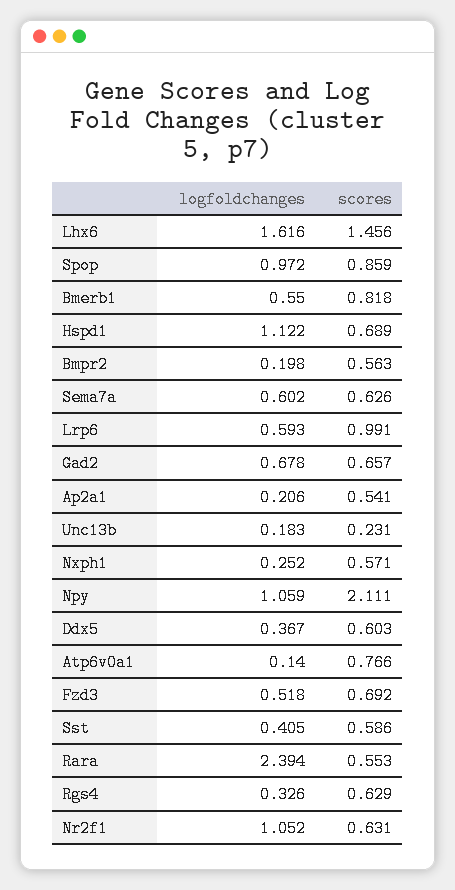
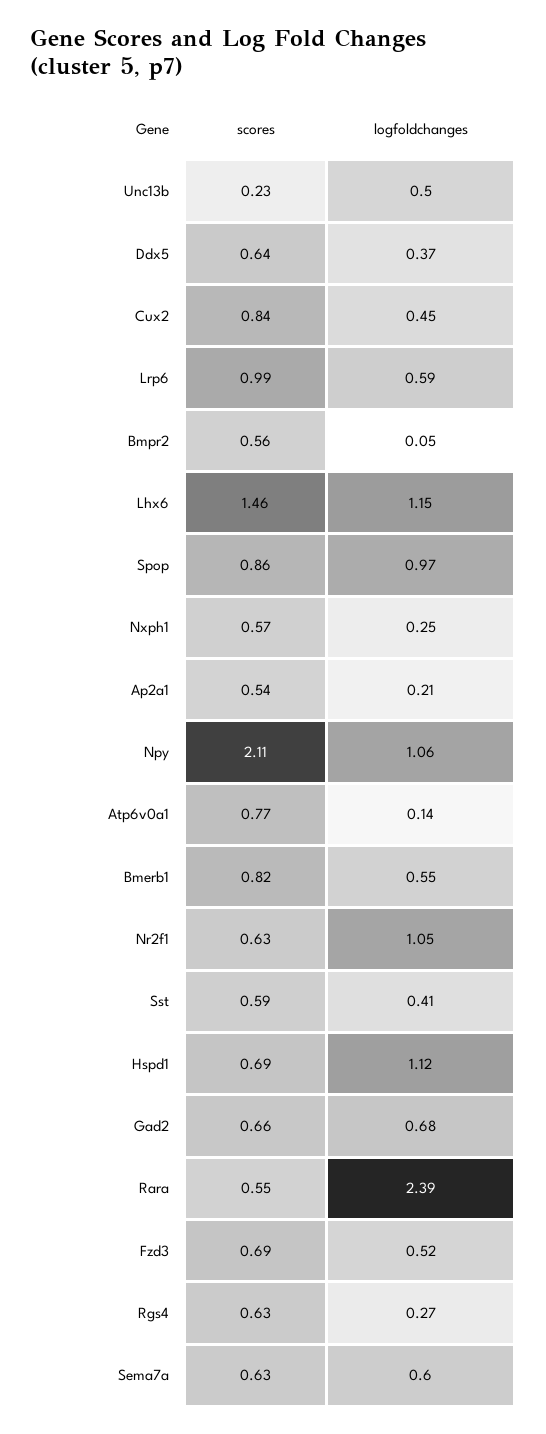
  {
    "logfoldchanges": {
-     "Lhx6": 1.616,
+     "Lhx6": 1.15,
      "Spop": 0.972,
      "Bmerb1": 0.55,
      "Hspd1": 1.122,
-     "Bmpr2": 0.198,
+     "Bmpr2": 0.05,
      "Sema7a": 0.602,
      "Lrp6": 0.593,
      "Gad2": 0.678,
      "Ap2a1": 0.206,
-     "Unc13b": 0.183,
+     "Unc13b": 0.5,
      "Nxph1": 0.252,
      "Npy": 1.059,
      "Ddx5": 0.367,
      "Atp6v0a1": 0.14,
      "Fzd3": 0.518,
      "Sst": 0.405,
      "Rara": 2.394,
-     "Rgs4": 0.326,
+     "Rgs4": 0.27,
-     "Nr2f1": 1.052
+     "Nr2f1": 1.052,
+     "Cux2": 0.45
    },
    "scores": {
      "Lhx6": 1.456,
      "Spop": 0.859,
      "Bmerb1": 0.818,
      "Hspd1": 0.689,
      "Bmpr2": 0.563,
      "Sema7a": 0.626,
      "Lrp6": 0.991,
      "Gad2": 0.657,
      "Ap2a1": 0.541,
      "Unc13b": 0.231,
      "Nxph1": 0.571,
      "Npy": 2.111,
-     "Ddx5": 0.603,
+     "Ddx5": 0.64,
      "Atp6v0a1": 0.766,
      "Fzd3": 0.692,
      "Sst": 0.586,
      "Rara": 0.553,
      "Rgs4": 0.629,
-     "Nr2f1": 0.631
+     "Nr2f1": 0.631,
+     "Cux2": 0.84
    }
  }

